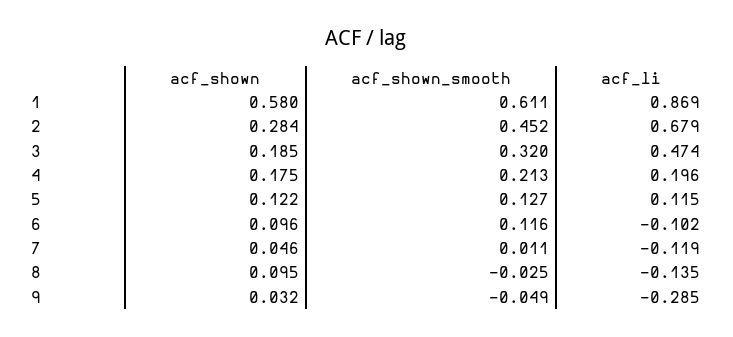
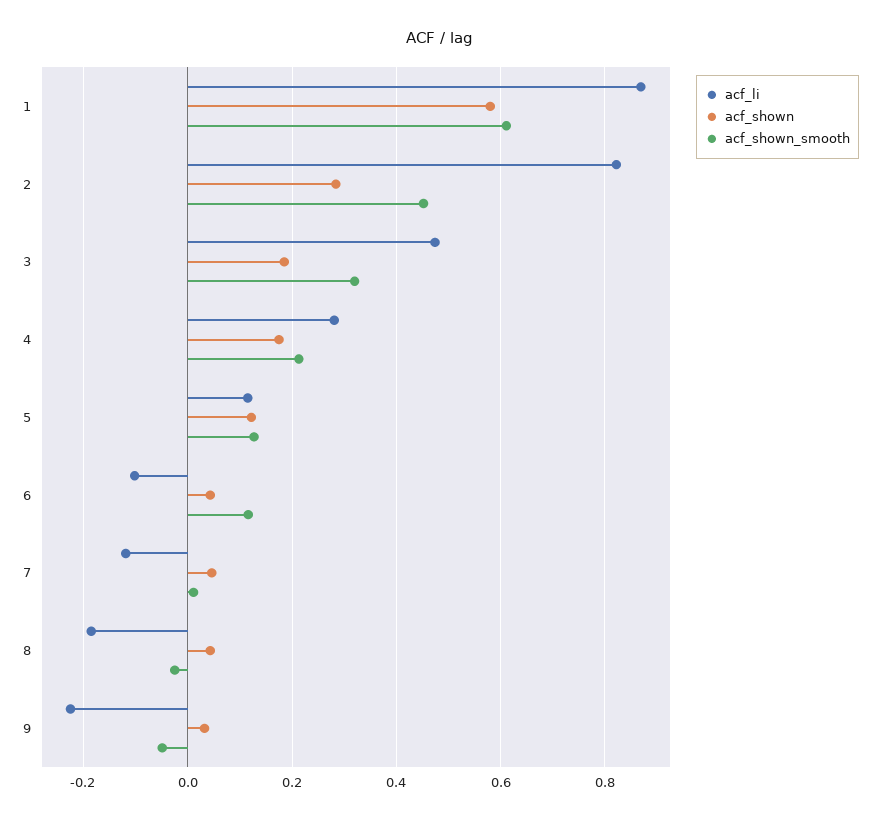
  {
    "acf_shown": {
      "1": 0.58,
      "2": 0.284,
      "3": 0.185,
      "4": 0.175,
      "5": 0.122,
-     "6": 0.096,
+     "6": 0.04,
      "7": 0.046,
-     "8": 0.095,
+     "8": 0.04,
      "9": 0.032
    },
    "acf_shown_smooth": {
      "1": 0.611,
      "2": 0.452,
      "3": 0.32,
      "4": 0.213,
      "5": 0.127,
      "6": 0.116,
      "7": 0.011,
      "8": -0.025,
      "9": -0.049
    },
    "acf_li": {
      "1": 0.869,
-     "2": 0.679,
+     "2": 0.82,
      "3": 0.474,
-     "4": 0.196,
+     "4": 0.28,
      "5": 0.115,
      "6": -0.102,
      "7": -0.119,
-     "8": -0.135,
+     "8": -0.18,
-     "9": -0.285
+     "9": -0.22
    }
  }

